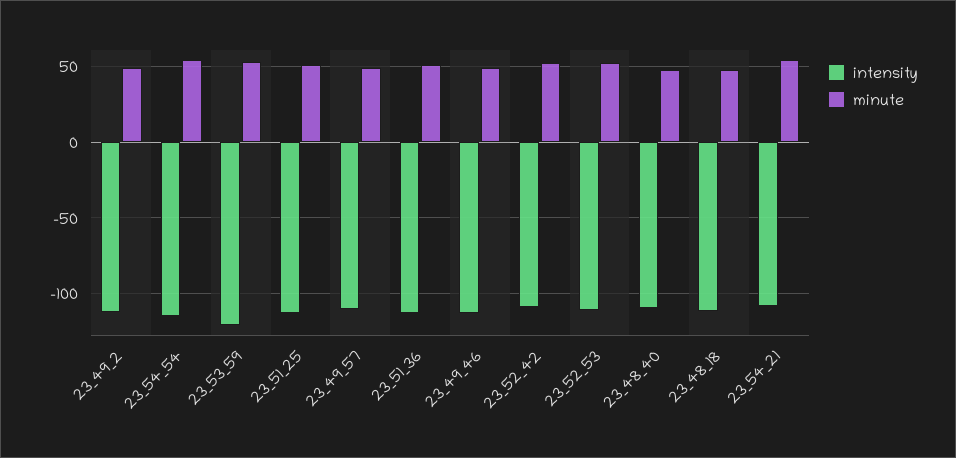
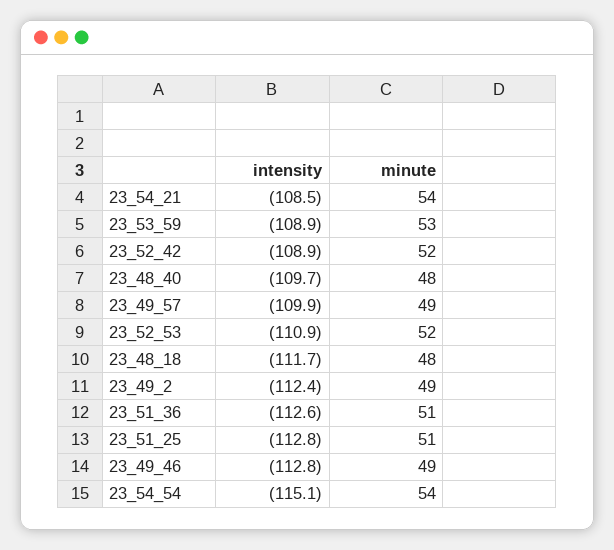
  {
    "intensity": {
      "23_49_2": -112.4,
      "23_54_54": -115.1,
-     "23_53_59": -120,
+     "23_53_59": -108.9,
      "23_51_25": -112.8,
      "23_49_57": -109.9,
      "23_51_36": -112.6,
      "23_49_46": -112.8,
      "23_52_42": -108.9,
      "23_52_53": -110.9,
      "23_48_40": -109.7,
      "23_48_18": -111.7,
      "23_54_21": -108.5
    },
    "minute": {
      "23_49_2": 49,
      "23_54_54": 54,
      "23_53_59": 53,
      "23_51_25": 51,
      "23_49_57": 49,
      "23_51_36": 51,
      "23_49_46": 49,
      "23_52_42": 52,
      "23_52_53": 52,
      "23_48_40": 48,
      "23_48_18": 48,
      "23_54_21": 54
    }
  }

